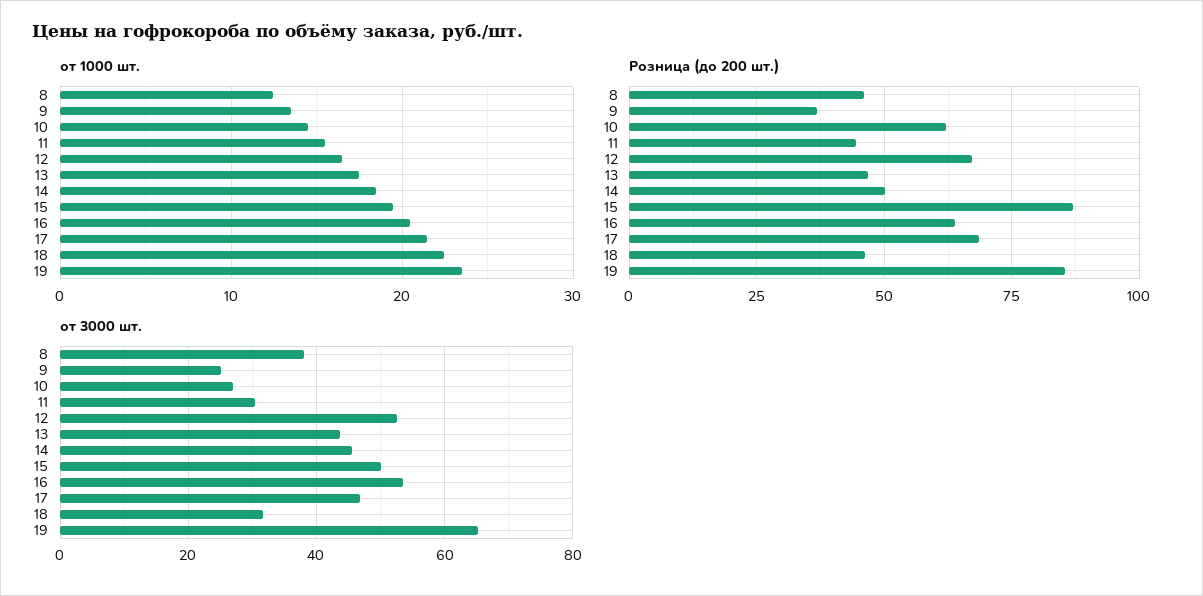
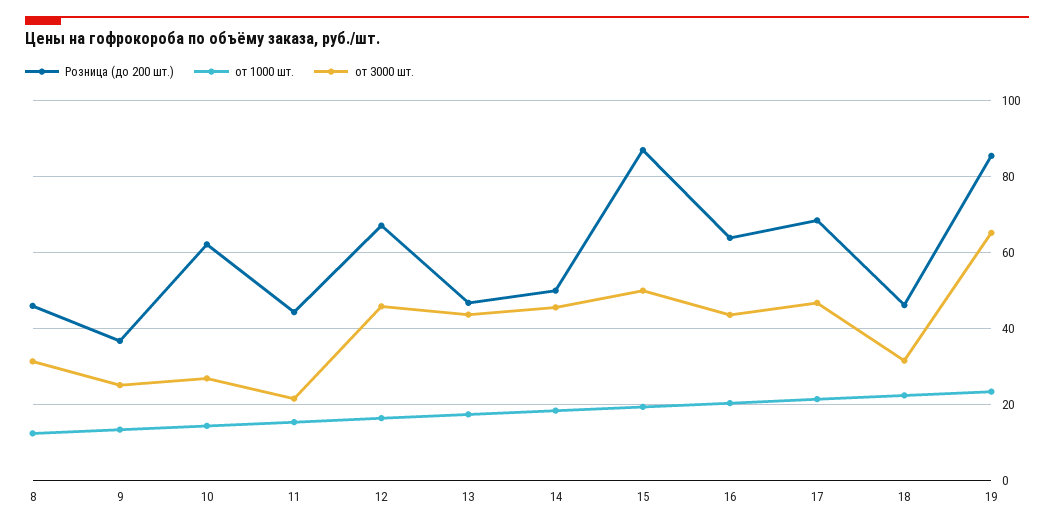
  {
    "от 1000 шт.": {
      "8": 12,
      "9": 13,
      "10": 14,
      "11": 15,
      "12": 16,
      "13": 17,
      "14": 18,
      "15": 19,
      "16": 20,
      "17": 21,
      "18": 22,
      "19": 23
    },
    "Розница (до 200 шт.)": {
      "8": 46,
      "9": 36,
      "10": 62,
      "11": 44,
      "12": 68,
      "13": 46,
      "14": 50,
      "15": 88,
      "16": 64,
      "17": 68,
      "18": 46,
      "19": 86
    },
    "от 3000 шт.": {
-     "8": 38,
+     "8": 32,
      "9": 26,
      "10": 26,
-     "11": 30,
+     "11": 22,
-     "12": 52,
+     "12": 46,
      "13": 44,
      "14": 46,
      "15": 50,
-     "16": 54,
+     "16": 44,
      "17": 46,
      "18": 32,
      "19": 66
    }
  }

